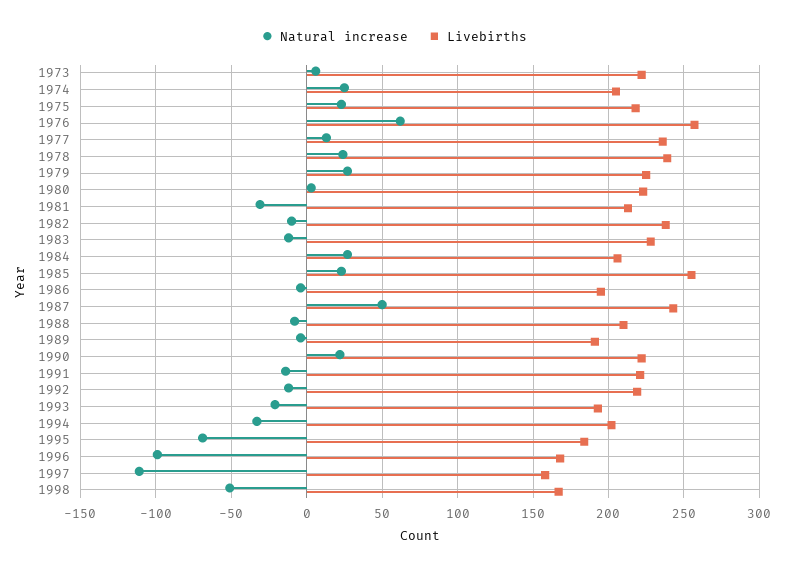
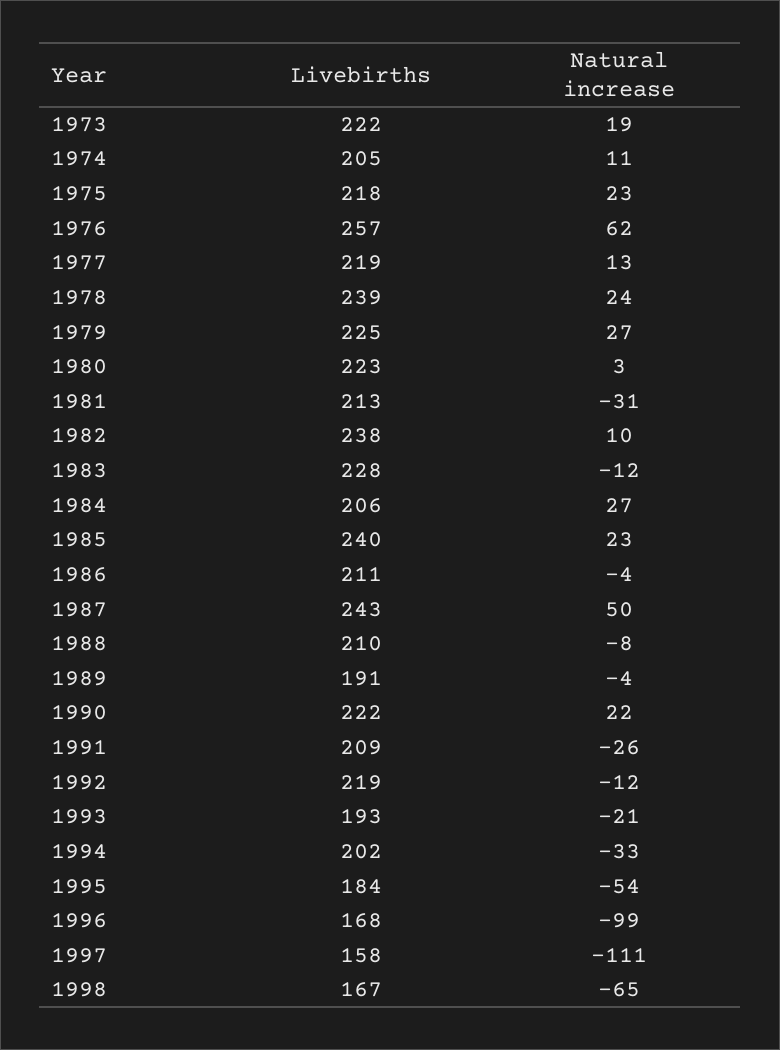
  {
    "Natural increase": {
-     "1973": 5,
+     "1973": 19,
-     "1974": 25,
+     "1974": 11,
      "1975": 23,
      "1976": 62,
      "1977": 13,
      "1978": 24,
      "1979": 27,
      "1980": 3,
      "1981": -31,
-     "1982": -10,
+     "1982": 10,
      "1983": -12,
      "1984": 27,
      "1985": 23,
      "1986": -4,
      "1987": 50,
      "1988": -8,
      "1989": -4,
      "1990": 22,
-     "1991": -15,
+     "1991": -26,
      "1992": -12,
      "1993": -21,
      "1994": -33,
-     "1995": -70,
+     "1995": -54,
      "1996": -99,
      "1997": -111,
-     "1998": -50
+     "1998": -65
    },
    "Livebirths": {
      "1973": 222,
      "1974": 205,
      "1975": 218,
      "1976": 257,
-     "1977": 235,
+     "1977": 219,
      "1978": 239,
      "1979": 225,
      "1980": 223,
      "1981": 213,
      "1982": 238,
      "1983": 228,
      "1984": 206,
-     "1985": 255,
+     "1985": 240,
-     "1986": 195,
+     "1986": 211,
      "1987": 243,
      "1988": 210,
      "1989": 191,
      "1990": 222,
-     "1991": 220,
+     "1991": 209,
      "1992": 219,
      "1993": 193,
      "1994": 202,
      "1995": 184,
      "1996": 168,
      "1997": 158,
      "1998": 167
    }
  }

